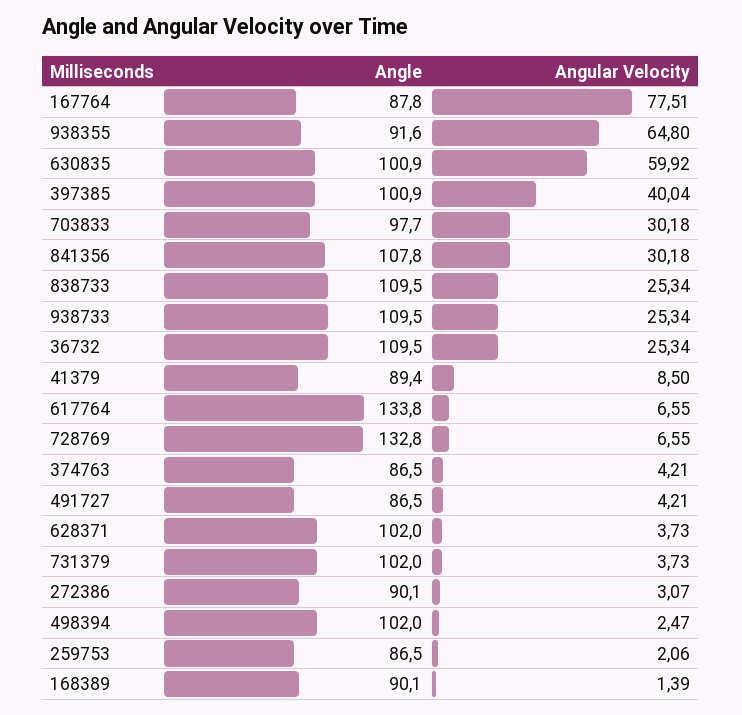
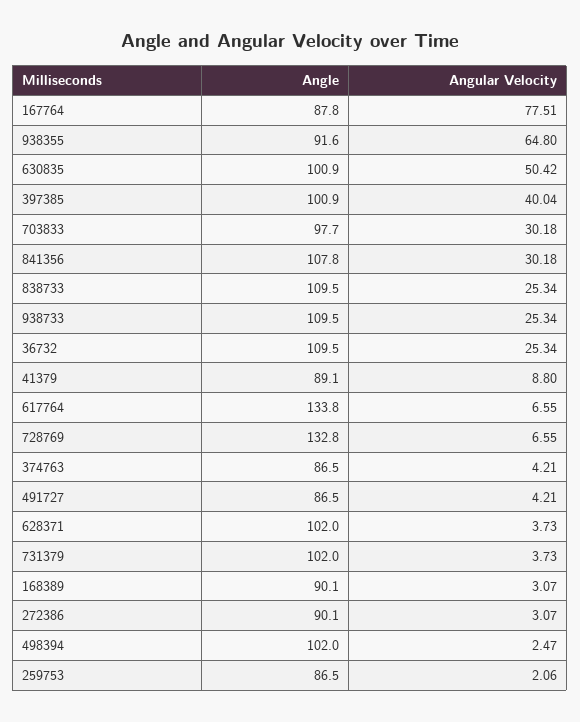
  {
    "Angle": {
      "167764": 87.8,
      "938355": 91.6,
      "630835": 100.9,
      "397385": 100.9,
      "703833": 97.7,
      "841356": 107.8,
      "838733": 109.5,
      "938733": 109.5,
      "36732": 109.5,
-     "41379": 89.4,
+     "41379": 89.1,
      "617764": 133.8,
      "728769": 132.8,
      "374763": 86.5,
      "491727": 86.5,
      "628371": 102,
      "731379": 102,
      "272386": 90.1,
      "498394": 102,
      "259753": 86.5,
      "168389": 90.1
    },
    "Angular Velocity": {
      "167764": 77.51,
      "938355": 64.8,
-     "630835": 59.92,
+     "630835": 50.42,
      "397385": 40.04,
      "703833": 30.18,
      "841356": 30.18,
      "838733": 25.34,
      "938733": 25.34,
      "36732": 25.34,
-     "41379": 8.5,
+     "41379": 8.8,
      "617764": 6.55,
      "728769": 6.55,
      "374763": 4.21,
      "491727": 4.21,
      "628371": 3.73,
      "731379": 3.73,
      "272386": 3.07,
      "498394": 2.47,
      "259753": 2.06,
-     "168389": 1.39
+     "168389": 3.07
    }
  }

